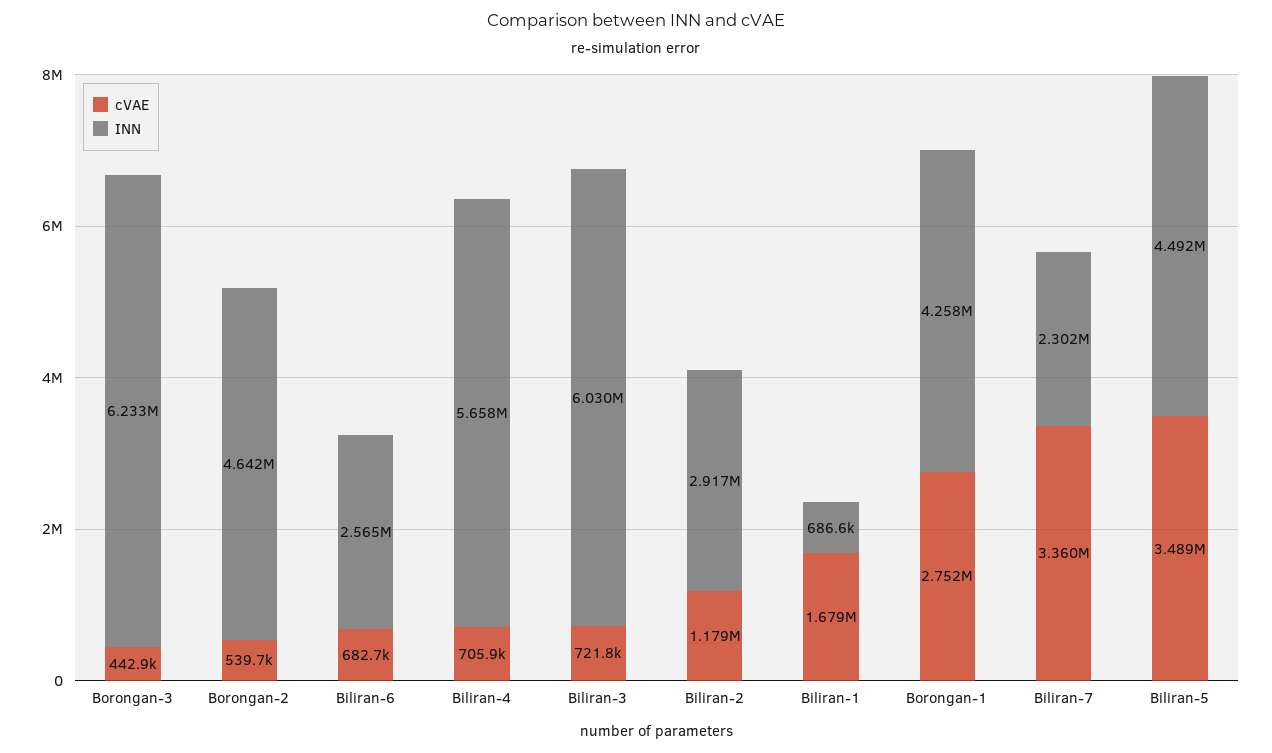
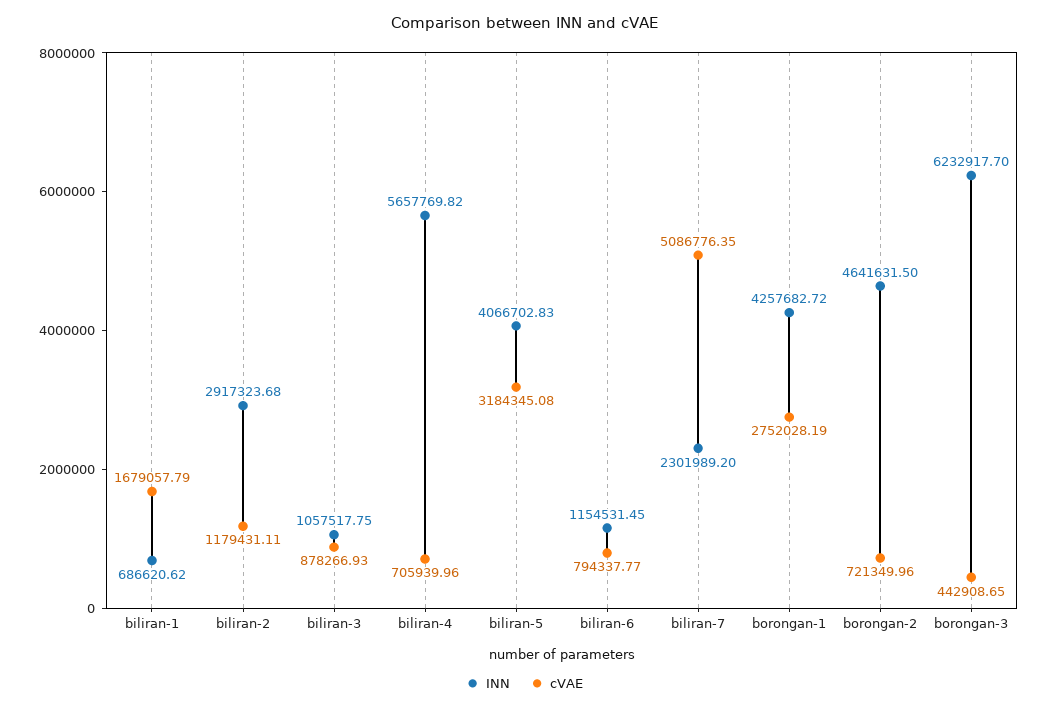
  {
    "cVAE": {
      "Borongan-3": 442908.65,
-     "Borongan-2": 539700,
+     "Borongan-2": 721349.96,
-     "Biliran-6": 682700,
+     "Biliran-6": 794337.77,
      "Biliran-4": 705939.96,
-     "Biliran-3": 721800,
+     "Biliran-3": 878266.93,
      "Biliran-2": 1179431.11,
      "Biliran-1": 1679057.79,
      "Borongan-1": 2752028.19,
-     "Biliran-7": 3360000,
+     "Biliran-7": 5086776.35,
-     "Biliran-5": 3489000
+     "Biliran-5": 3184345.08
    },
    "INN": {
      "Borongan-3": 6232917.7,
      "Borongan-2": 4641631.5,
-     "Biliran-6": 2565000,
+     "Biliran-6": 1154531.45,
      "Biliran-4": 5657769.82,
-     "Biliran-3": 6030000,
+     "Biliran-3": 1057517.75,
      "Biliran-2": 2917323.68,
      "Biliran-1": 686620.62,
      "Borongan-1": 4257682.72,
      "Biliran-7": 2301989.2,
-     "Biliran-5": 4492000
+     "Biliran-5": 4066702.83
    }
  }

